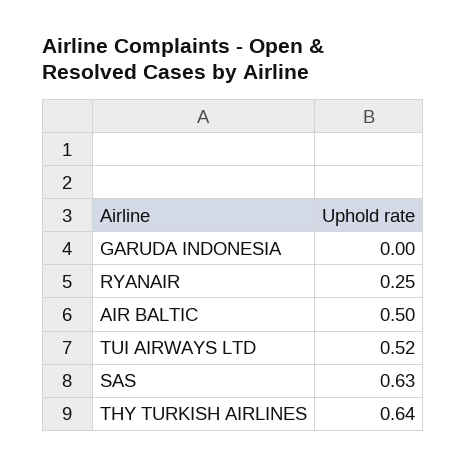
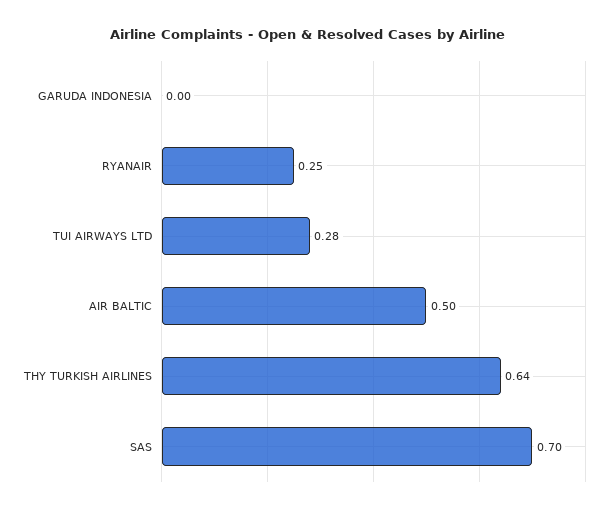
  {
    "GARUDA INDONESIA": 0,
    "RYANAIR": 0.25,
    "AIR BALTIC": 0.5,
-   "TUI AIRWAYS LTD": 0.52,
+   "TUI AIRWAYS LTD": 0.28,
-   "SAS": 0.63,
+   "SAS": 0.7,
    "THY TURKISH AIRLINES": 0.64
  }

